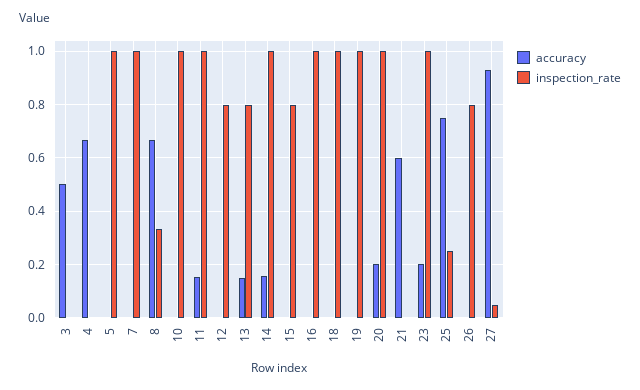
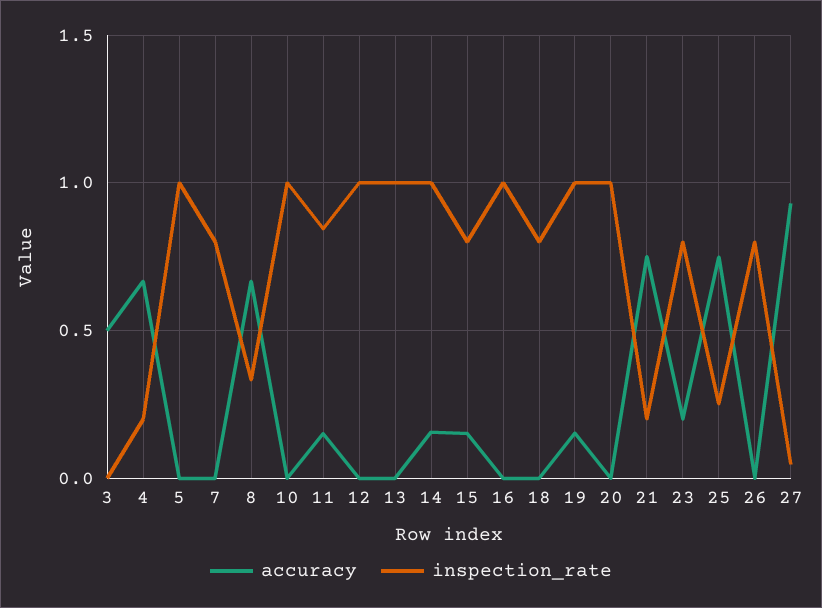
  {
    "accuracy": {
      "3": 0.5,
      "4": 0.675,
      "5": 0,
      "7": 0,
      "8": 0.675,
      "10": 0,
      "11": 0.15,
      "12": 0,
-     "13": 0.15,
+     "13": 0,
      "14": 0.15,
-     "15": 0,
+     "15": 0.15,
      "16": 0,
      "18": 0,
-     "19": 0,
+     "19": 0.15,
-     "20": 0.2,
+     "20": 0,
-     "21": 0.6,
+     "21": 0.75,
      "23": 0.2,
      "25": 0.75,
      "26": 0,
      "27": 0.925
    },
    "inspection_rate": {
      "3": 0,
-     "4": 0,
+     "4": 0.2,
      "5": 1,
-     "7": 1,
+     "7": 0.8,
      "8": 0.325,
      "10": 1,
-     "11": 1,
+     "11": 0.85,
-     "12": 0.8,
+     "12": 1,
-     "13": 0.8,
+     "13": 1,
      "14": 1,
      "15": 0.8,
      "16": 1,
-     "18": 1,
+     "18": 0.8,
      "19": 1,
      "20": 1,
-     "21": 0,
+     "21": 0.2,
-     "23": 1,
+     "23": 0.8,
      "25": 0.25,
      "26": 0.8,
      "27": 0.05
    }
  }

